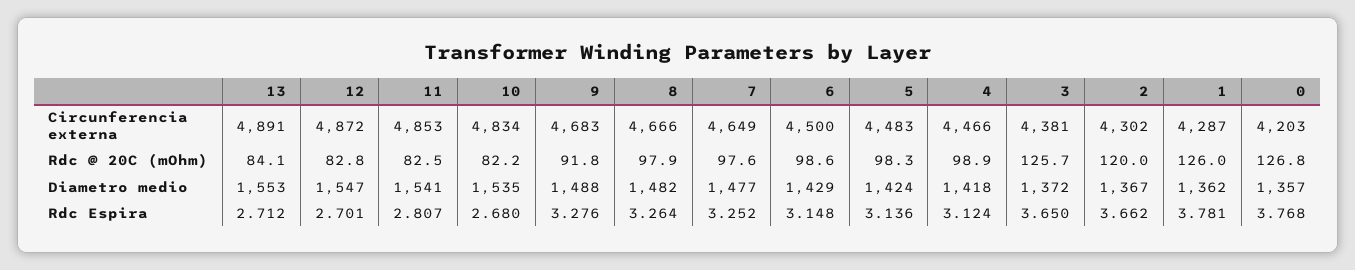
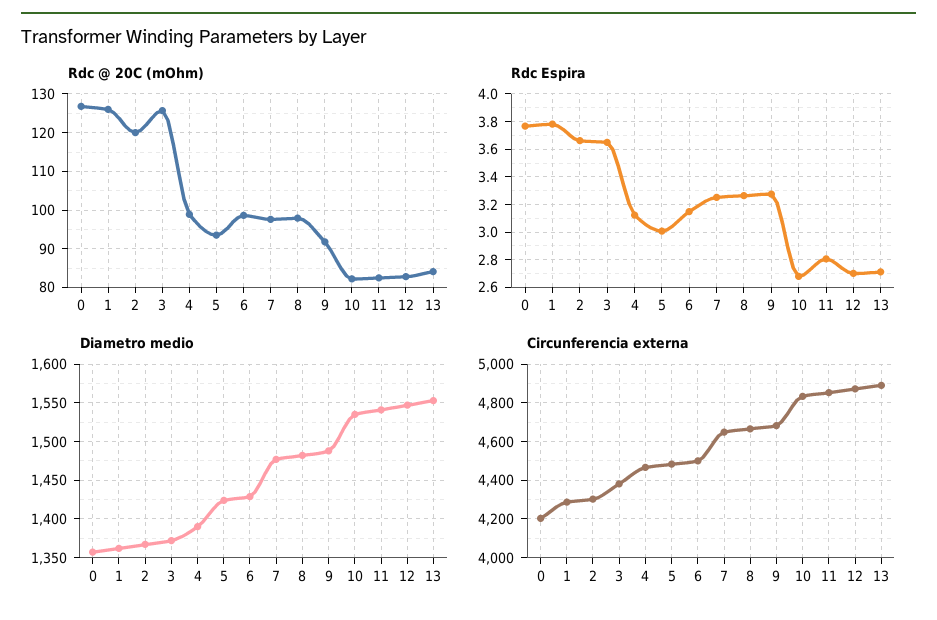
  {
    "Circunferencia externa": {
      "13": 4891,
      "12": 4872,
      "11": 4853,
      "10": 4834,
      "9": 4683,
      "8": 4666,
      "7": 4649,
      "6": 4500,
      "5": 4483,
      "4": 4466,
      "3": 4381,
      "2": 4302,
      "1": 4287,
      "0": 4203
    },
    "Rdc @ 20C (mOhm)": {
      "13": 84.1,
      "12": 82.8,
      "11": 82.5,
      "10": 82.2,
      "9": 91.8,
      "8": 97.9,
      "7": 97.6,
      "6": 98.6,
-     "5": 98.3,
+     "5": 94,
      "4": 98.9,
      "3": 125.7,
      "2": 120,
      "1": 126,
      "0": 126.8
    },
    "Diametro medio": {
      "13": 1553,
      "12": 1547,
      "11": 1541,
      "10": 1535,
      "9": 1488,
      "8": 1482,
      "7": 1477,
      "6": 1429,
      "5": 1424,
-     "4": 1418,
+     "4": 1390,
      "3": 1372,
      "2": 1367,
      "1": 1362,
      "0": 1357
    },
    "Rdc Espira": {
      "13": 2.712,
      "12": 2.701,
      "11": 2.807,
      "10": 2.68,
      "9": 3.276,
      "8": 3.264,
      "7": 3.252,
      "6": 3.148,
-     "5": 3.136,
+     "5": 3,
      "4": 3.124,
      "3": 3.65,
      "2": 3.662,
      "1": 3.781,
      "0": 3.768
    }
  }

